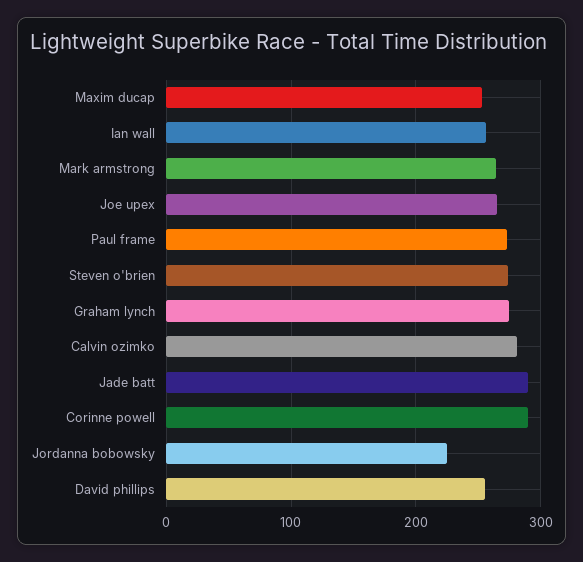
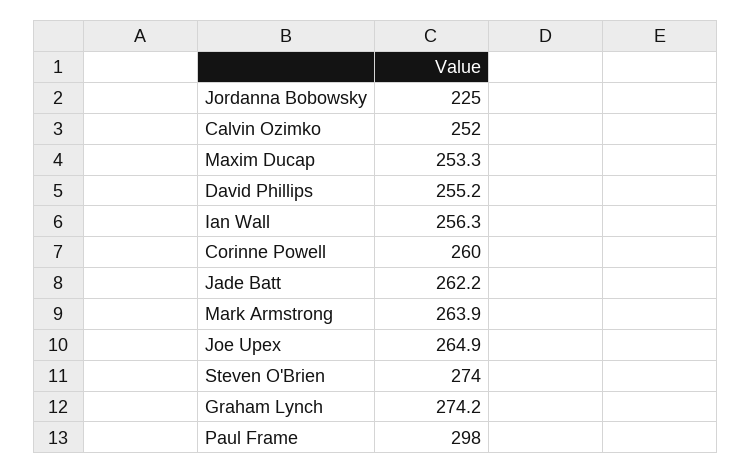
  {
    "Maxim ducap": 253.3,
    "Ian wall": 256.3,
    "Mark armstrong": 263.9,
    "Joe upex": 264.9,
-   "Paul frame": 270,
+   "Paul frame": 298,
    "Steven o'brien": 274,
    "Graham lynch": 274.2,
-   "Calvin ozimko": 280,
+   "Calvin ozimko": 252,
-   "Jade batt": 290,
+   "Jade batt": 262.2,
-   "Corinne powell": 290,
+   "Corinne powell": 260,
    "Jordanna bobowsky": 225,
    "David phillips": 255.2
  }

